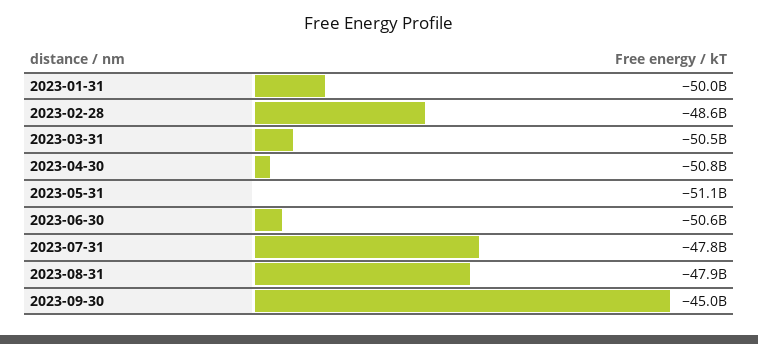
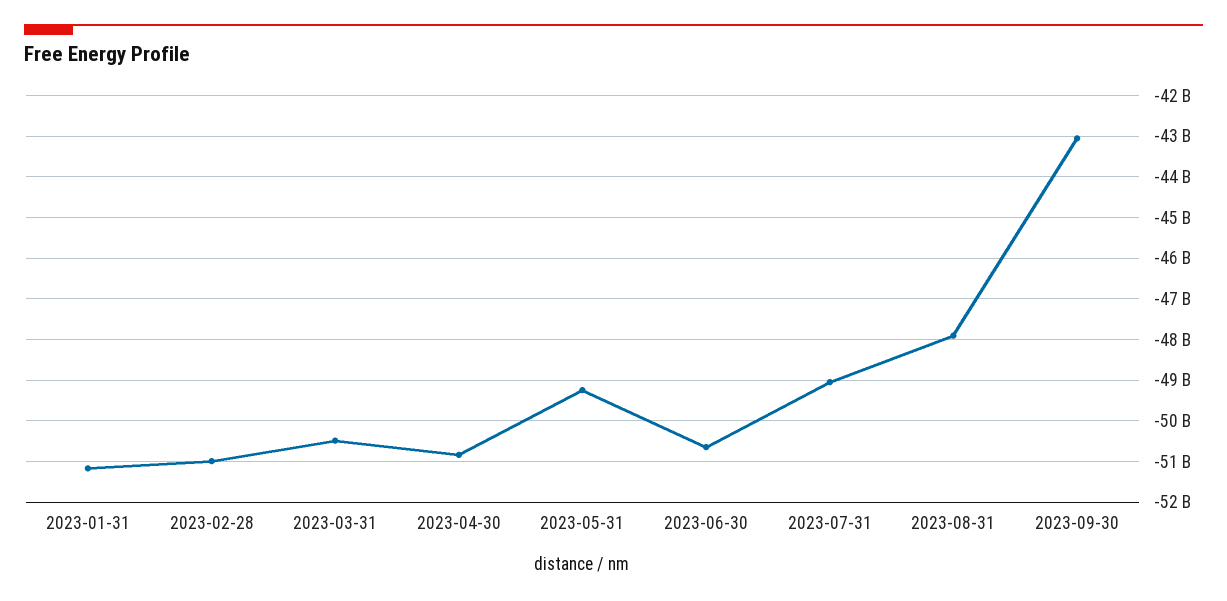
  {
-   "2023-01-31": -50000000000,
+   "2023-01-31": -51200000000,
-   "2023-02-28": -48600000000,
+   "2023-02-28": -51000000000,
    "2023-03-31": -50500000000,
    "2023-04-30": -50800000000,
-   "2023-05-31": -51100000000,
+   "2023-05-31": -49200000000,
    "2023-06-30": -50600000000,
-   "2023-07-31": -47800000000,
+   "2023-07-31": -49000000000,
    "2023-08-31": -47900000000,
-   "2023-09-30": -45000000000
+   "2023-09-30": -43000000000
  }

